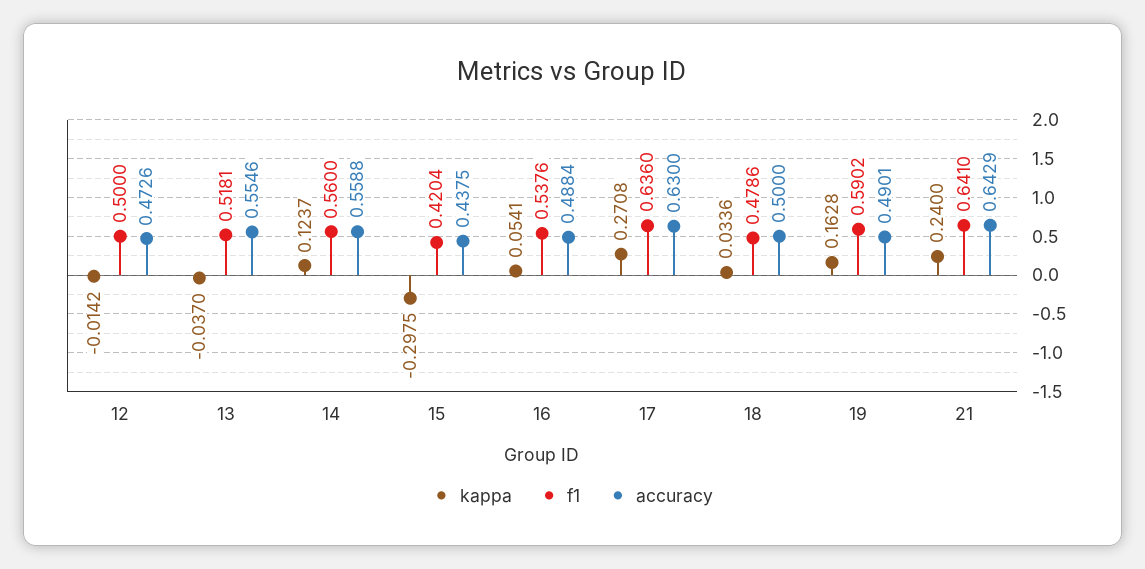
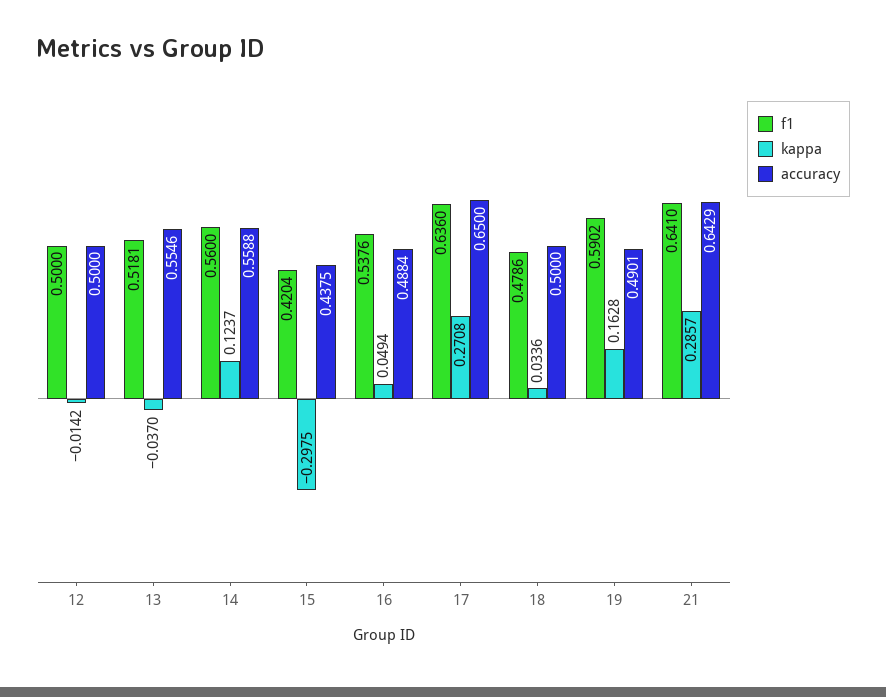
  {
    "kappa": {
      "12": -0.0142,
      "13": -0.037,
      "14": 0.1237,
      "15": -0.2975,
-     "16": 0.0541,
+     "16": 0.0494,
      "17": 0.2708,
      "18": 0.0336,
      "19": 0.1628,
-     "21": 0.24
+     "21": 0.2857
    },
    "f1": {
      "12": 0.5,
      "13": 0.5181,
      "14": 0.56,
      "15": 0.4204,
      "16": 0.5376,
      "17": 0.636,
      "18": 0.4786,
      "19": 0.5902,
      "21": 0.641
    },
    "accuracy": {
-     "12": 0.4726,
+     "12": 0.5,
      "13": 0.5546,
      "14": 0.5588,
      "15": 0.4375,
      "16": 0.4884,
-     "17": 0.63,
+     "17": 0.65,
      "18": 0.5,
      "19": 0.4901,
      "21": 0.6429
    }
  }

